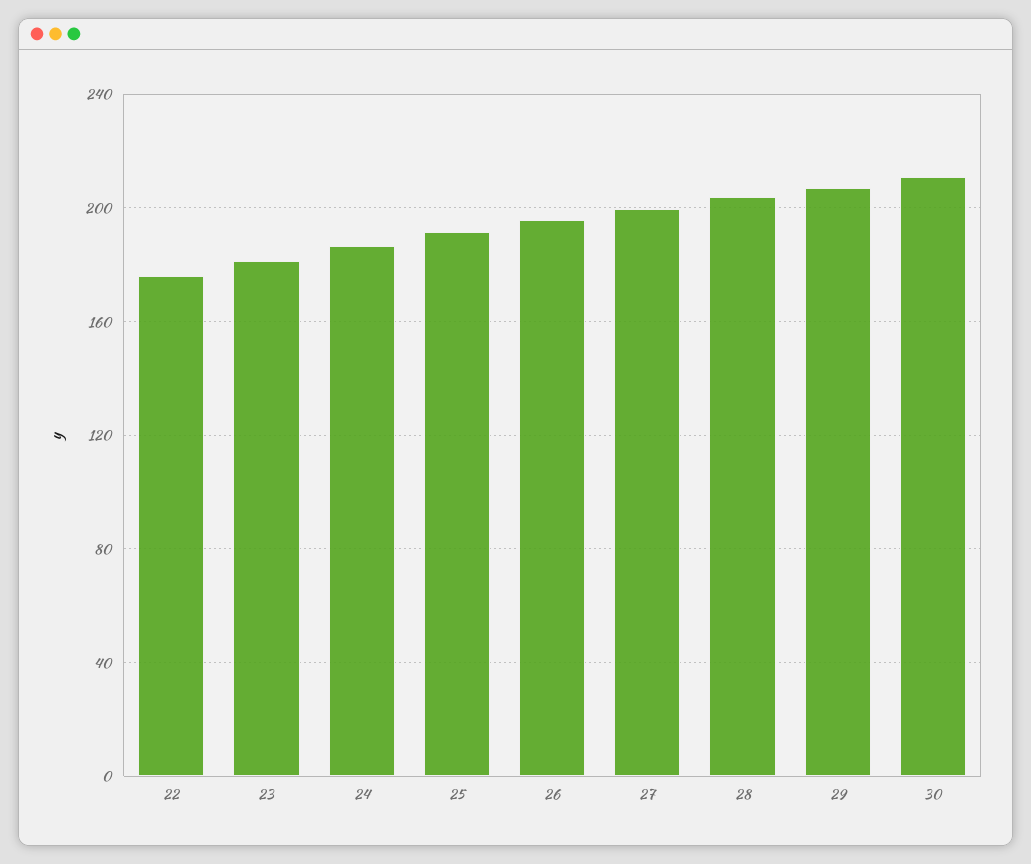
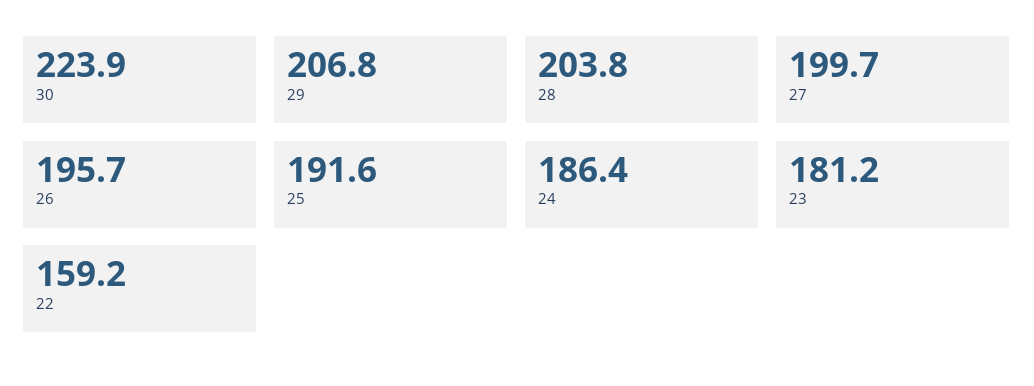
  {
-   "22": 175,
+   "22": 159.2,
    "23": 181.2,
    "24": 186.4,
    "25": 191.6,
    "26": 195.7,
    "27": 199.7,
    "28": 203.8,
    "29": 206.8,
-   "30": 210
+   "30": 223.9
  }

